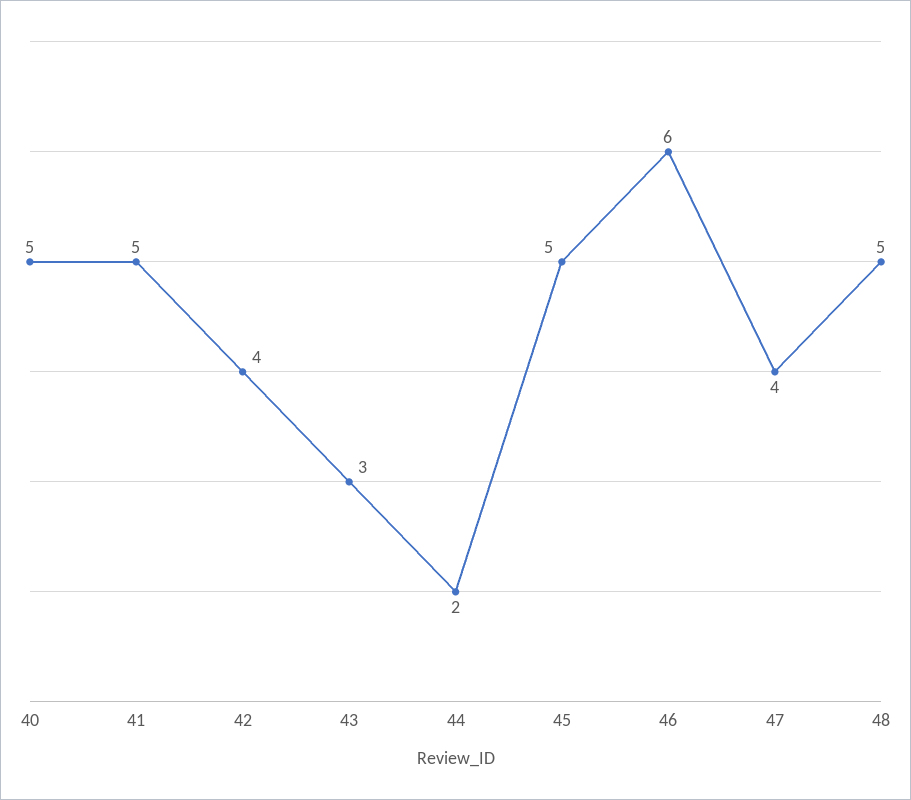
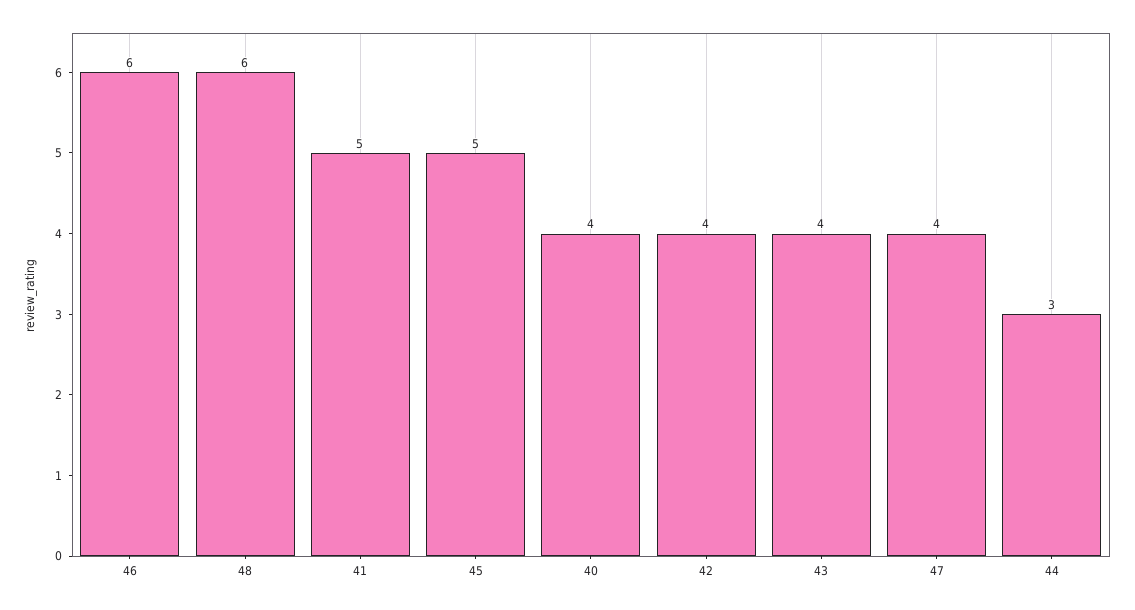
  {
-   "40": 5,
+   "40": 4,
    "41": 5,
    "42": 4,
-   "43": 3,
+   "43": 4,
-   "44": 2,
+   "44": 3,
    "45": 5,
    "46": 6,
    "47": 4,
-   "48": 5
+   "48": 6
  }

